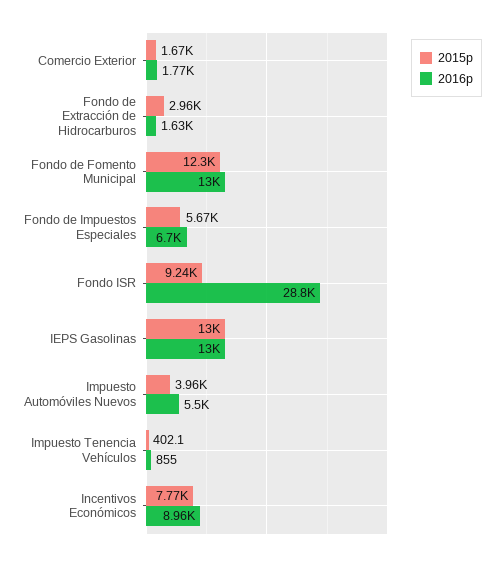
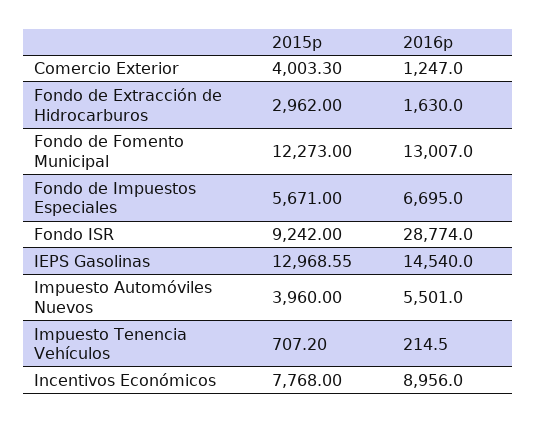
  {
    "2015p": {
-     "Comercio Exterior": 1670,
+     "Comercio Exterior": 4003.3,
      "Fondo de Extracción de Hidrocarburos": 2962,
      "Fondo de Fomento Municipal": 12273,
      "Fondo de Impuestos Especiales": 5671,
      "Fondo ISR": 9242,
      "IEPS Gasolinas": 12968.55,
      "Impuesto Automóviles Nuevos": 3960,
-     "Impuesto Tenencia Vehículos": 402.1,
+     "Impuesto Tenencia Vehículos": 707.2,
      "Incentivos Económicos": 7768
    },
    "2016p": {
-     "Comercio Exterior": 1770,
+     "Comercio Exterior": 1247,
      "Fondo de Extracción de Hidrocarburos": 1630,
      "Fondo de Fomento Municipal": 13007,
      "Fondo de Impuestos Especiales": 6695,
      "Fondo ISR": 28774,
-     "IEPS Gasolinas": 13000,
+     "IEPS Gasolinas": 14540,
      "Impuesto Automóviles Nuevos": 5501,
-     "Impuesto Tenencia Vehículos": 855,
+     "Impuesto Tenencia Vehículos": 214.5,
      "Incentivos Económicos": 8956
    }
  }

